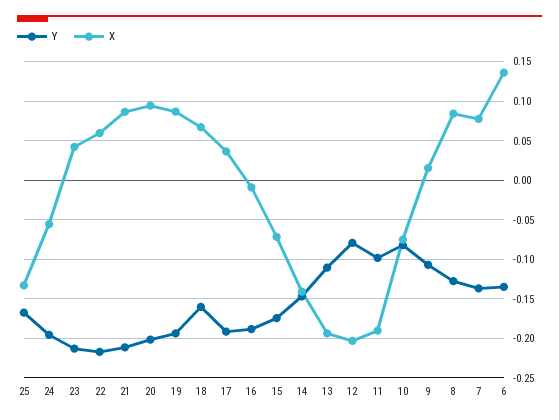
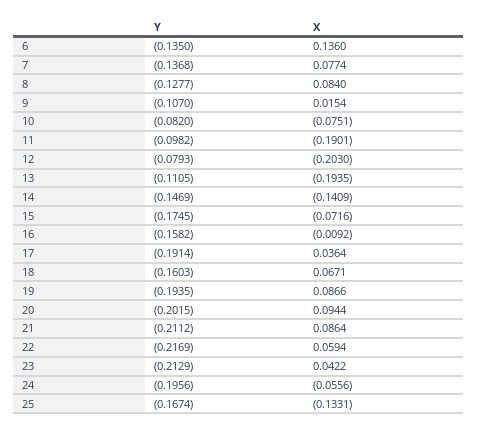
  {
    "Y": {
      "25": -0.1674,
      "24": -0.1956,
      "23": -0.2129,
      "22": -0.2169,
      "21": -0.2112,
      "20": -0.2015,
      "19": -0.1935,
      "18": -0.1603,
      "17": -0.1914,
-     "16": -0.19,
+     "16": -0.1582,
      "15": -0.1745,
      "14": -0.1469,
      "13": -0.1105,
      "12": -0.0793,
      "11": -0.0982,
      "10": -0.082,
      "9": -0.107,
      "8": -0.1277,
      "7": -0.1368,
      "6": -0.135
    },
    "X": {
      "25": -0.1331,
      "24": -0.0556,
      "23": 0.0422,
      "22": 0.0594,
      "21": 0.0864,
      "20": 0.0944,
      "19": 0.0866,
      "18": 0.0671,
      "17": 0.0364,
      "16": -0.0092,
      "15": -0.0716,
      "14": -0.1409,
      "13": -0.1935,
      "12": -0.203,
      "11": -0.1901,
      "10": -0.0751,
      "9": 0.0154,
      "8": 0.084,
      "7": 0.0774,
      "6": 0.136
    }
  }

